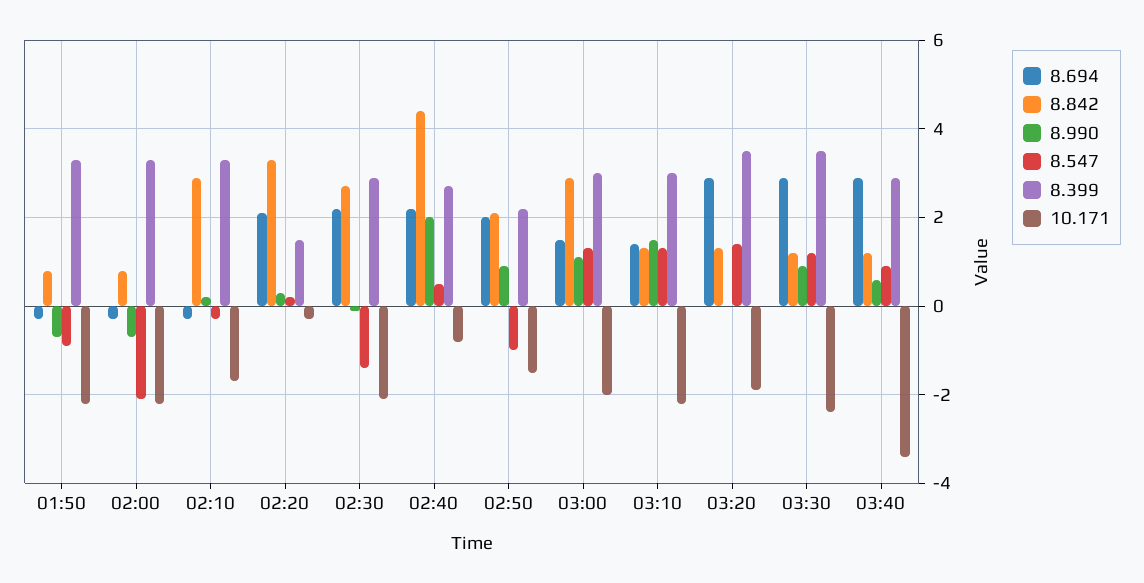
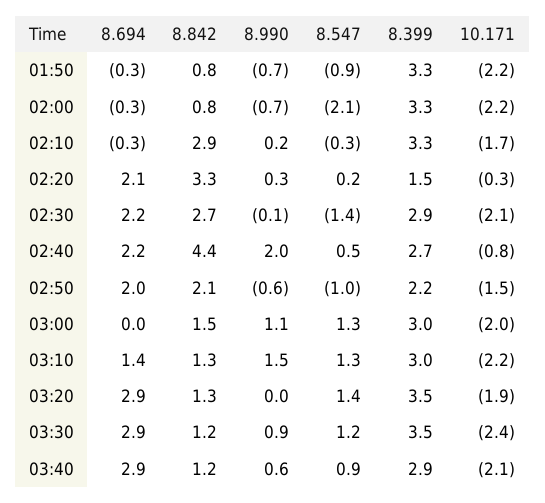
  {
    "8.694": {
      "01:50": -0.3,
      "02:00": -0.3,
      "02:10": -0.3,
      "02:20": 2.1,
      "02:30": 2.2,
      "02:40": 2.2,
      "02:50": 2,
-     "03:00": 1.5,
+     "03:00": 0,
      "03:10": 1.4,
      "03:20": 2.9,
      "03:30": 2.9,
      "03:40": 2.9
    },
    "8.842": {
      "01:50": 0.8,
      "02:00": 0.8,
      "02:10": 2.9,
      "02:20": 3.3,
      "02:30": 2.7,
      "02:40": 4.4,
      "02:50": 2.1,
-     "03:00": 3,
+     "03:00": 1.5,
      "03:10": 1.3,
      "03:20": 1.3,
      "03:30": 1.2,
      "03:40": 1.2
    },
    "8.990": {
      "01:50": -0.7,
      "02:00": -0.7,
      "02:10": 0.2,
      "02:20": 0.3,
      "02:30": -0.1,
      "02:40": 2,
-     "02:50": 1,
+     "02:50": -0.6,
      "03:00": 1.1,
      "03:10": 1.5,
      "03:20": 0,
      "03:30": 0.9,
      "03:40": 0.6
    },
    "8.547": {
      "01:50": -0.9,
      "02:00": -2.1,
      "02:10": -0.3,
      "02:20": 0.2,
      "02:30": -1.4,
      "02:40": 0.5,
      "02:50": -1,
      "03:00": 1.3,
      "03:10": 1.3,
      "03:20": 1.4,
      "03:30": 1.2,
      "03:40": 0.9
    },
    "8.399": {
      "01:50": 3.3,
      "02:00": 3.3,
      "02:10": 3.3,
      "02:20": 1.5,
      "02:30": 2.9,
      "02:40": 2.7,
      "02:50": 2.2,
      "03:00": 3,
      "03:10": 3,
      "03:20": 3.5,
      "03:30": 3.5,
      "03:40": 2.9
    },
    "10.171": {
      "01:50": -2.2,
      "02:00": -2.2,
      "02:10": -1.7,
      "02:20": -0.3,
      "02:30": -2.1,
      "02:40": -0.8,
      "02:50": -1.5,
      "03:00": -2,
      "03:10": -2.2,
      "03:20": -1.9,
      "03:30": -2.4,
-     "03:40": -3.5
+     "03:40": -2.1
    }
  }

